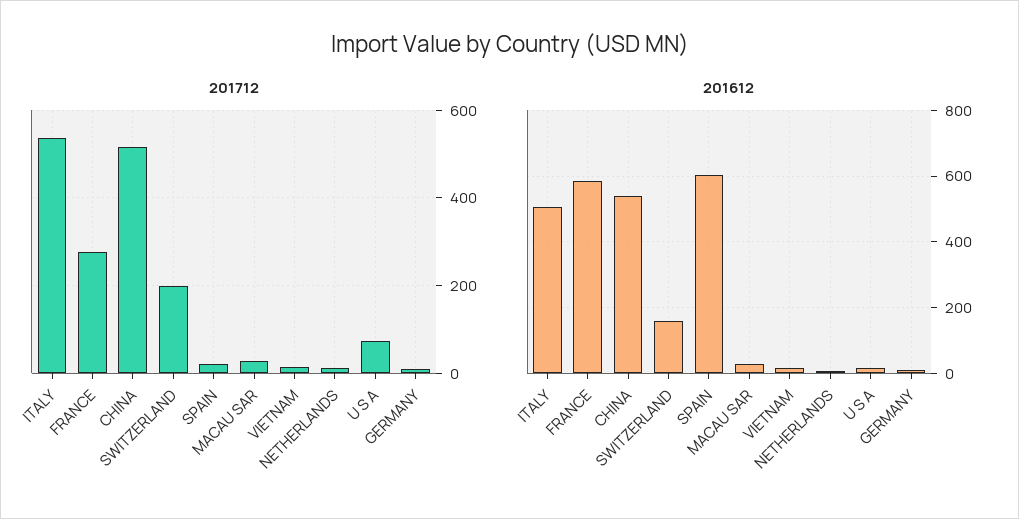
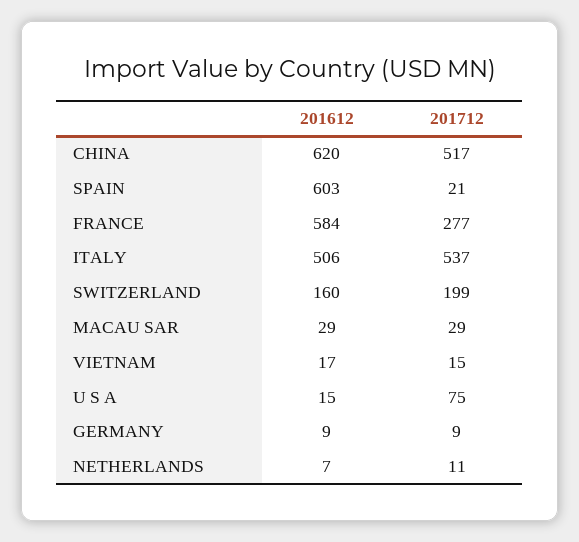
  {
    "201712": {
      "ITALY": 537,
      "FRANCE": 277,
      "CHINA": 517,
      "SWITZERLAND": 199,
      "SPAIN": 21,
      "MACAU SAR": 29,
      "VIETNAM": 15,
      "NETHERLANDS": 11,
      "U S A": 75,
      "GERMANY": 9
    },
    "201612": {
      "ITALY": 506,
      "FRANCE": 584,
-     "CHINA": 540,
+     "CHINA": 620,
      "SWITZERLAND": 160,
      "SPAIN": 603,
      "MACAU SAR": 29,
      "VIETNAM": 17,
      "NETHERLANDS": 7,
      "U S A": 15,
      "GERMANY": 9
    }
  }

